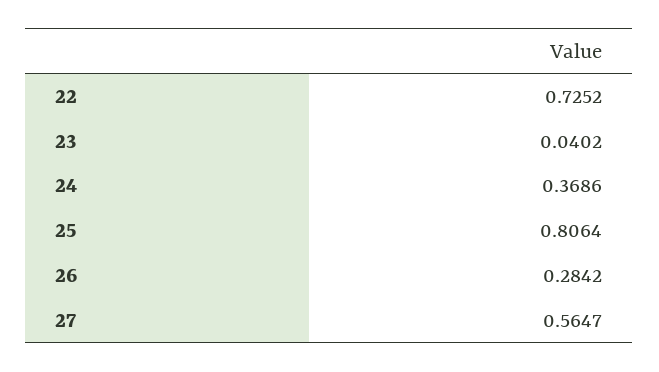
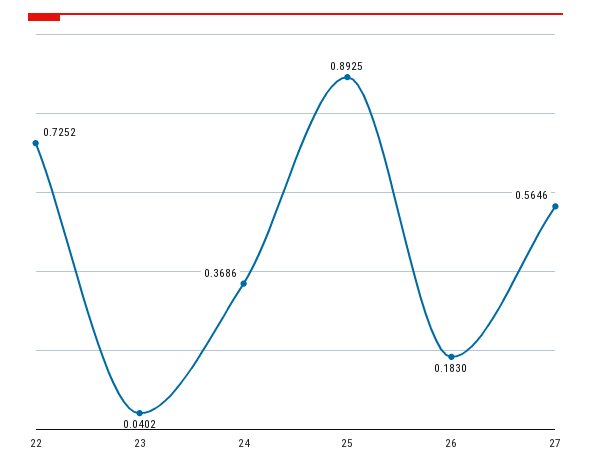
  {
    "22": 0.7252,
    "23": 0.0402,
    "24": 0.3686,
-   "25": 0.8064,
+   "25": 0.8925,
-   "26": 0.2842,
+   "26": 0.183,
-   "27": 0.5647
+   "27": 0.5646
  }

